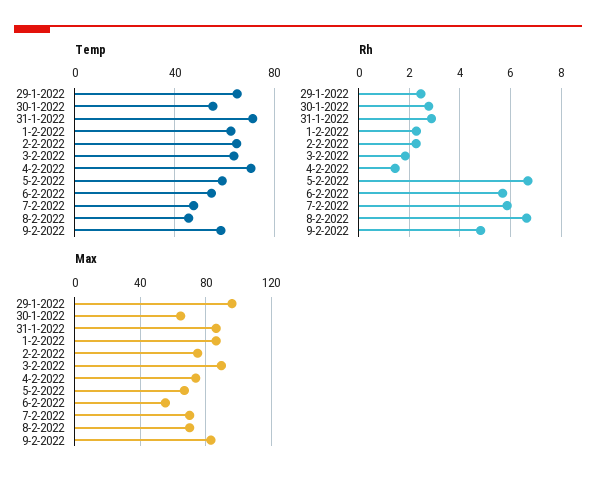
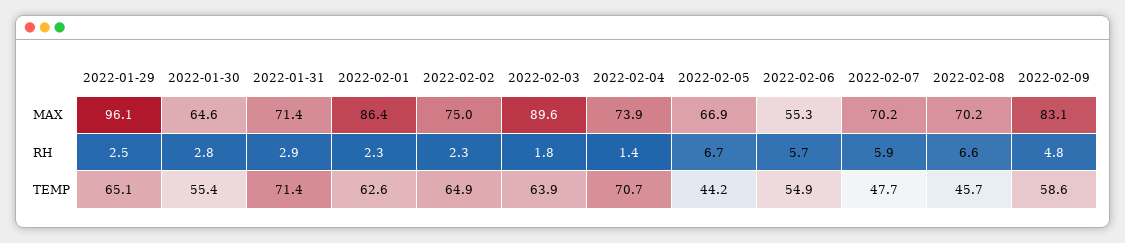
  {
    "Temp": {
      "29-1-2022": 65.1,
      "30-1-2022": 55.4,
      "31-1-2022": 71.4,
      "1-2-2022": 62.6,
      "2-2-2022": 64.9,
      "3-2-2022": 63.9,
      "4-2-2022": 70.7,
-     "5-2-2022": 60,
+     "5-2-2022": 44.2,
      "6-2-2022": 54.9,
      "7-2-2022": 47.7,
      "8-2-2022": 45.7,
      "9-2-2022": 58.6
    },
    "Rh": {
      "29-1-2022": 2.5,
      "30-1-2022": 2.8,
      "31-1-2022": 2.9,
      "1-2-2022": 2.3,
      "2-2-2022": 2.3,
      "3-2-2022": 1.8,
      "4-2-2022": 1.4,
      "5-2-2022": 6.7,
      "6-2-2022": 5.7,
      "7-2-2022": 5.9,
      "8-2-2022": 6.6,
      "9-2-2022": 4.8
    },
    "Max": {
      "29-1-2022": 96.1,
      "30-1-2022": 64.6,
-     "31-1-2022": 85,
+     "31-1-2022": 71.4,
      "1-2-2022": 86.4,
      "2-2-2022": 75,
      "3-2-2022": 89.6,
      "4-2-2022": 73.9,
      "5-2-2022": 66.9,
      "6-2-2022": 55.3,
      "7-2-2022": 70.2,
      "8-2-2022": 70.2,
      "9-2-2022": 83.1
    }
  }

